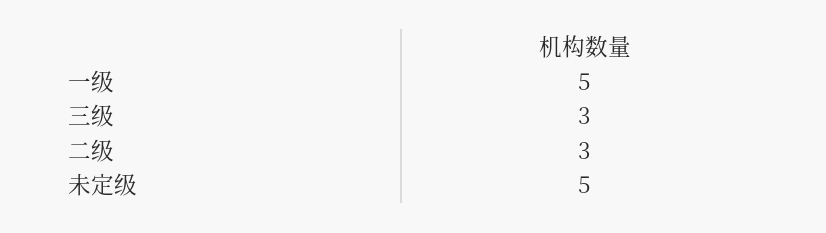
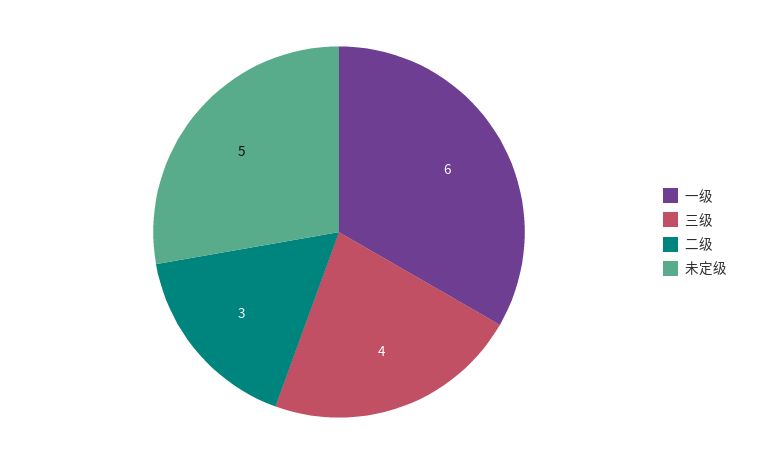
  {
-   "一级": 5,
+   "一级": 6,
-   "三级": 3,
+   "三级": 4,
    "二级": 3,
    "未定级": 5
  }

